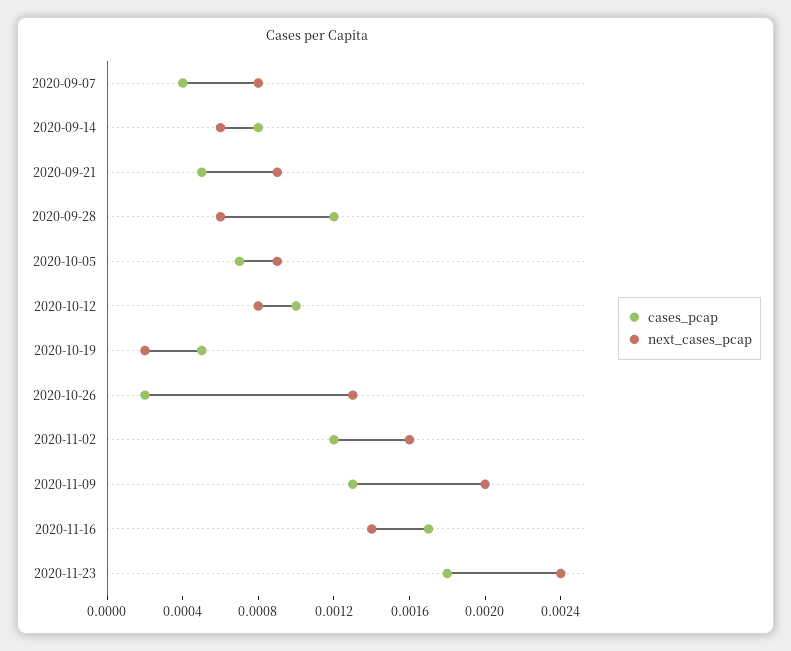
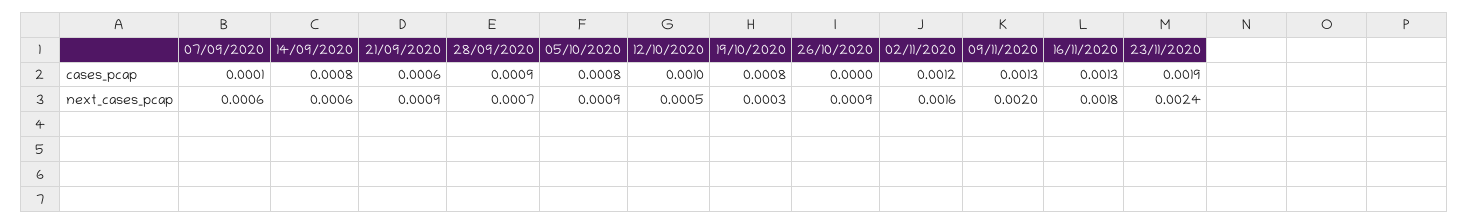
  {
    "cases_pcap": {
-     "2020-09-07": 0.0004,
+     "2020-09-07": 0.0001,
      "2020-09-14": 0.0008,
-     "2020-09-21": 0.0005,
+     "2020-09-21": 0.0006,
-     "2020-09-28": 0.0012,
+     "2020-09-28": 0.0009,
-     "2020-10-05": 0.0007,
+     "2020-10-05": 0.0008,
      "2020-10-12": 0.001,
-     "2020-10-19": 0.0005,
+     "2020-10-19": 0.0008,
-     "2020-10-26": 0.0002,
+     "2020-10-26": 0,
      "2020-11-02": 0.0012,
      "2020-11-09": 0.0013,
-     "2020-11-16": 0.0017,
+     "2020-11-16": 0.0013,
-     "2020-11-23": 0.0018
+     "2020-11-23": 0.0019
    },
    "next_cases_pcap": {
-     "2020-09-07": 0.0008,
+     "2020-09-07": 0.0006,
      "2020-09-14": 0.0006,
      "2020-09-21": 0.0009,
-     "2020-09-28": 0.0006,
+     "2020-09-28": 0.0007,
      "2020-10-05": 0.0009,
-     "2020-10-12": 0.0008,
+     "2020-10-12": 0.0005,
-     "2020-10-19": 0.0002,
+     "2020-10-19": 0.0003,
-     "2020-10-26": 0.0013,
+     "2020-10-26": 0.0009,
      "2020-11-02": 0.0016,
      "2020-11-09": 0.002,
-     "2020-11-16": 0.0014,
+     "2020-11-16": 0.0018,
      "2020-11-23": 0.0024
    }
  }

